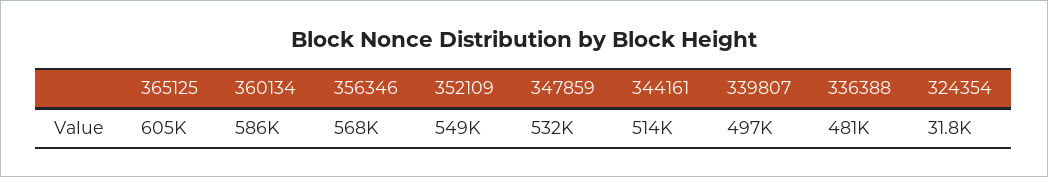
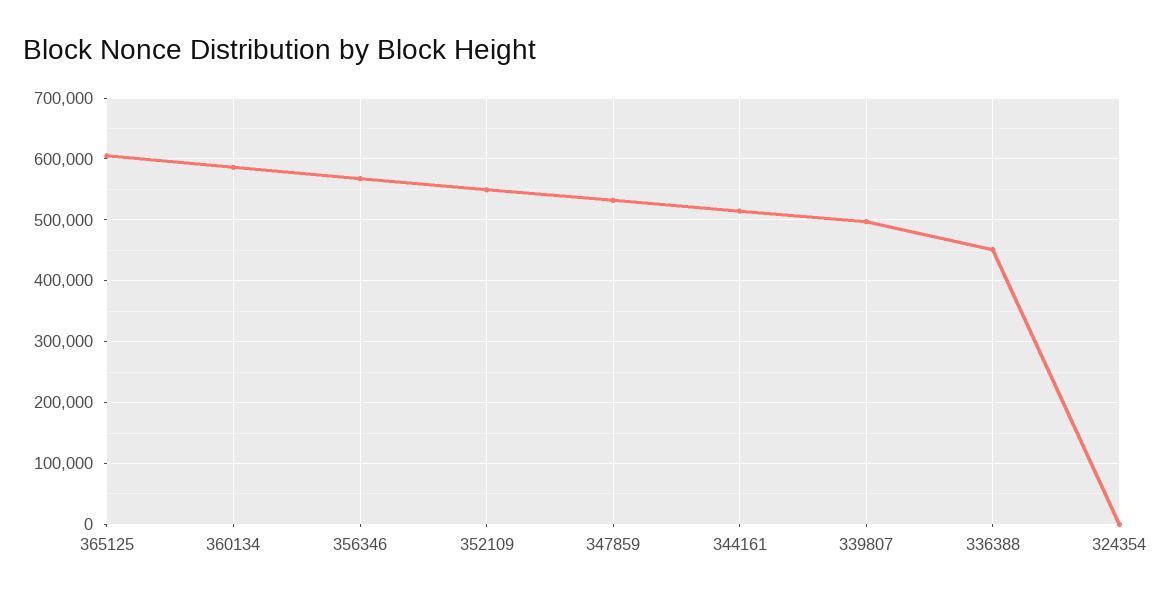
  {
    "365125": 605000,
    "360134": 586000,
    "356346": 568000,
    "352109": 549000,
    "347859": 532000,
    "344161": 514000,
    "339807": 497000,
-   "336388": 481000,
+   "336388": 450000,
-   "324354": 31800
+   "324354": 0
  }

